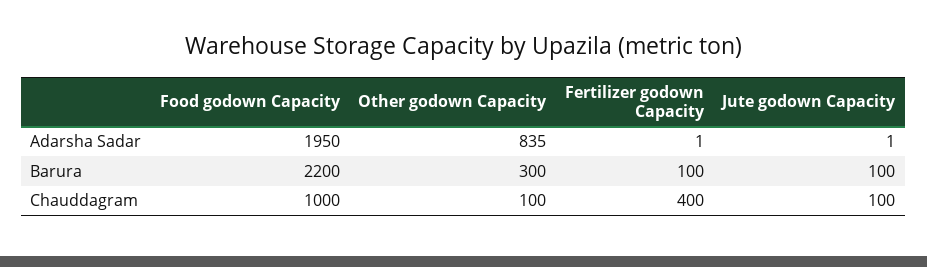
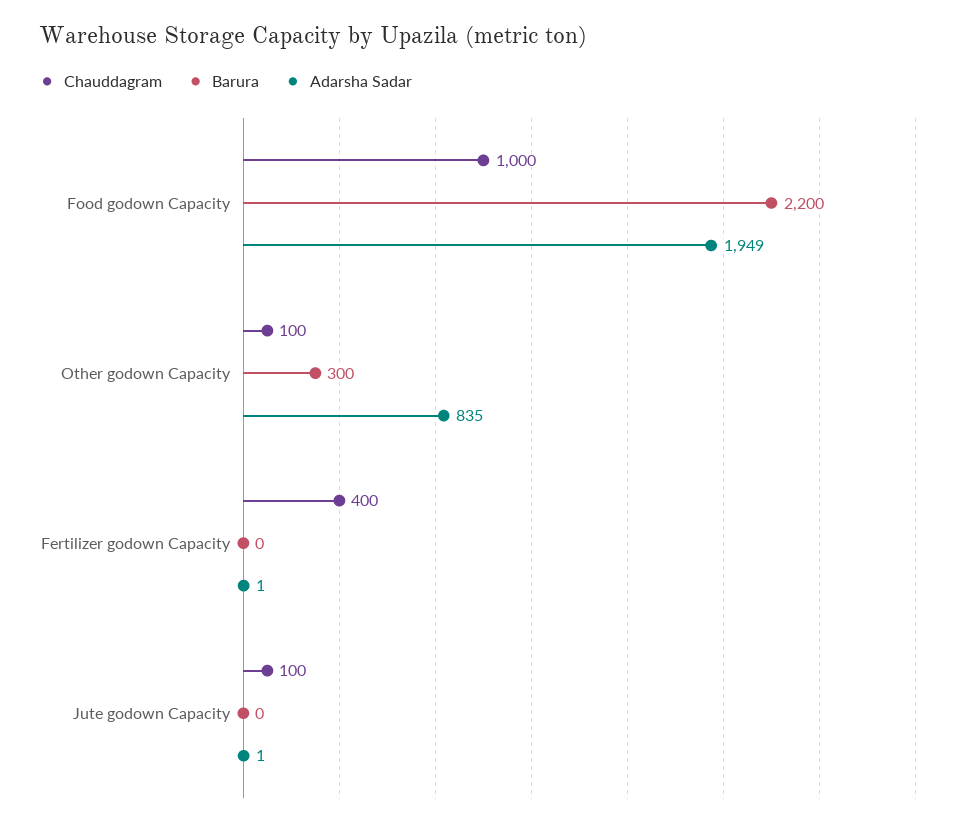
  {
    "Adarsha Sadar": {
-     "Food godown Capacity": 1950,
+     "Food godown Capacity": 1949,
      "Other godown Capacity": 835,
      "Fertilizer godown Capacity": 1,
      "Jute godown Capacity": 1
    },
    "Barura": {
      "Food godown Capacity": 2200,
      "Other godown Capacity": 300,
-     "Fertilizer godown Capacity": 100,
+     "Fertilizer godown Capacity": 0,
-     "Jute godown Capacity": 100
+     "Jute godown Capacity": 0
    },
    "Chauddagram": {
      "Food godown Capacity": 1000,
      "Other godown Capacity": 100,
      "Fertilizer godown Capacity": 400,
      "Jute godown Capacity": 100
    }
  }

